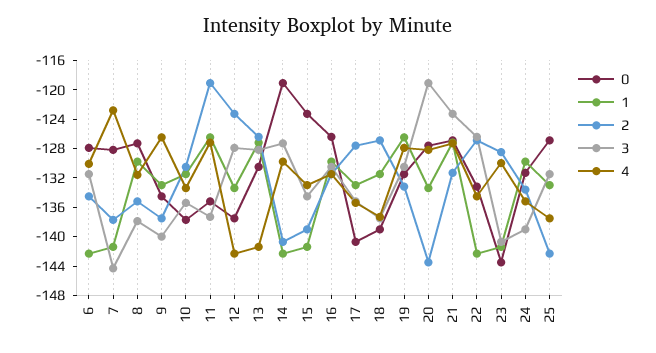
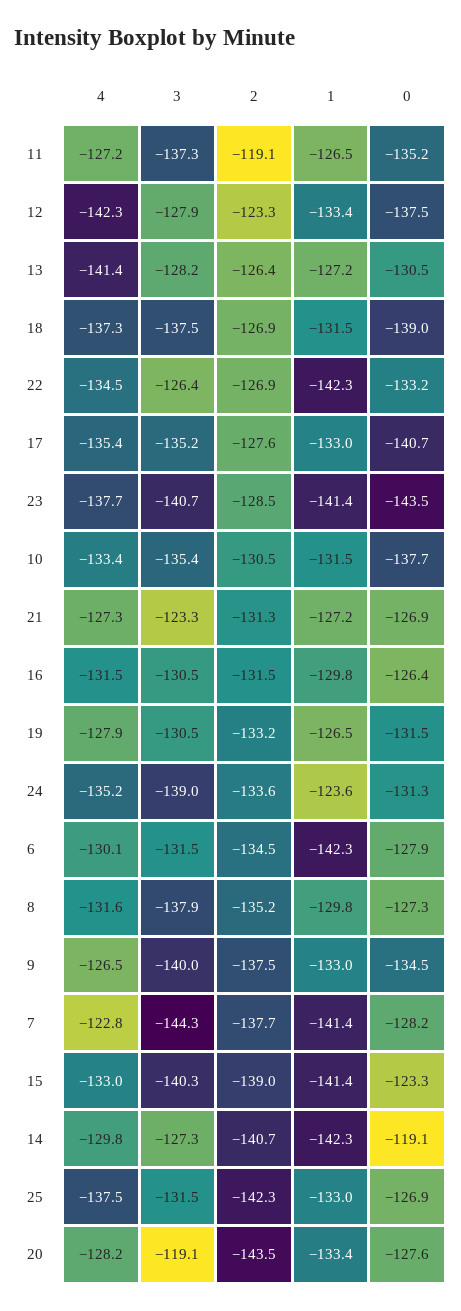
  {
    "0": {
      "6": -127.9,
      "7": -128.2,
      "8": -127.3,
      "9": -134.5,
      "10": -137.7,
      "11": -135.2,
      "12": -137.5,
      "13": -130.5,
      "14": -119.1,
      "15": -123.3,
      "16": -126.4,
      "17": -140.7,
      "18": -139,
      "19": -131.5,
      "20": -127.6,
      "21": -126.9,
      "22": -133.2,
      "23": -143.5,
      "24": -131.3,
      "25": -126.9
    },
    "1": {
      "6": -142.3,
      "7": -141.4,
      "8": -129.8,
      "9": -133,
      "10": -131.5,
      "11": -126.5,
      "12": -133.4,
      "13": -127.2,
      "14": -142.3,
      "15": -141.4,
      "16": -129.8,
      "17": -133,
      "18": -131.5,
      "19": -126.5,
      "20": -133.4,
      "21": -127.2,
      "22": -142.3,
      "23": -141.4,
-     "24": -130,
+     "24": -123.6,
      "25": -133
    },
    "2": {
      "6": -134.5,
      "7": -137.7,
      "8": -135.2,
      "9": -137.5,
      "10": -130.5,
      "11": -119.1,
      "12": -123.3,
      "13": -126.4,
      "14": -140.7,
      "15": -139,
      "16": -131.5,
      "17": -127.6,
      "18": -126.9,
      "19": -133.2,
      "20": -143.5,
      "21": -131.3,
      "22": -126.9,
      "23": -128.5,
      "24": -133.6,
      "25": -142.3
    },
    "3": {
      "6": -131.5,
      "7": -144.3,
      "8": -137.9,
      "9": -140,
      "10": -135.4,
      "11": -137.3,
      "12": -127.9,
      "13": -128.2,
      "14": -127.3,
-     "15": -134,
+     "15": -140.3,
      "16": -130.5,
      "17": -135.2,
      "18": -137.5,
      "19": -130.5,
      "20": -119.1,
      "21": -123.3,
      "22": -126.4,
      "23": -140.7,
      "24": -139,
      "25": -131.5
    },
    "4": {
      "6": -130.1,
      "7": -122.8,
      "8": -131.6,
      "9": -126.5,
      "10": -133.4,
      "11": -127.2,
      "12": -142.3,
      "13": -141.4,
      "14": -129.8,
      "15": -133,
      "16": -131.5,
      "17": -135.4,
      "18": -137.3,
      "19": -127.9,
      "20": -128.2,
      "21": -127.3,
      "22": -134.5,
-     "23": -130,
+     "23": -137.7,
      "24": -135.2,
      "25": -137.5
    }
  }

